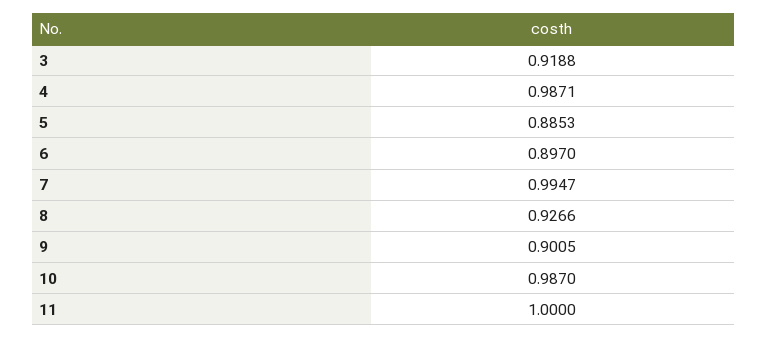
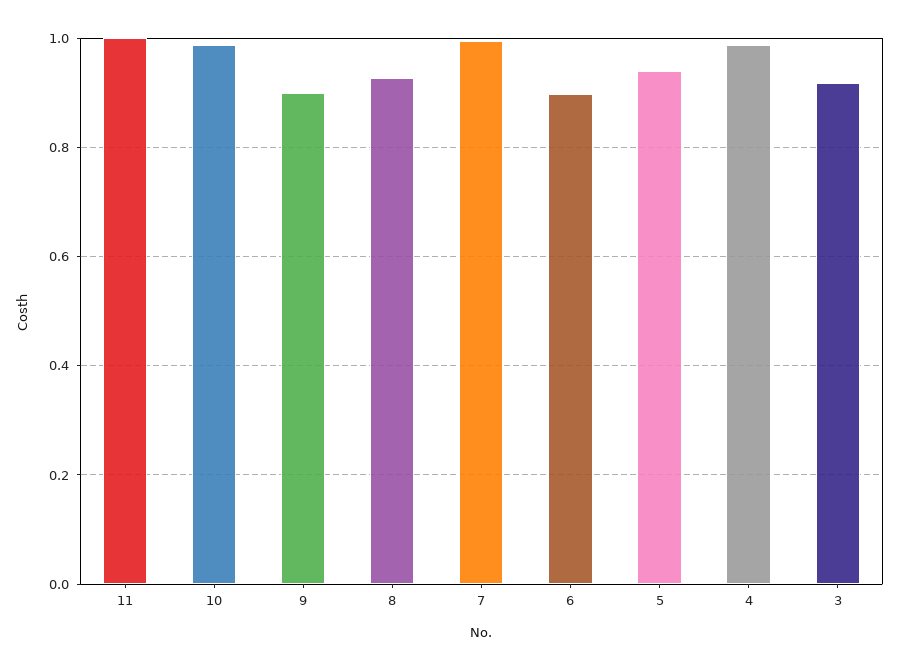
  {
    "3": 0.9188,
    "4": 0.9871,
-   "5": 0.8853,
+   "5": 0.94,
    "6": 0.897,
    "7": 0.9947,
    "8": 0.9266,
    "9": 0.9005,
    "10": 0.987,
    "11": 1
  }

